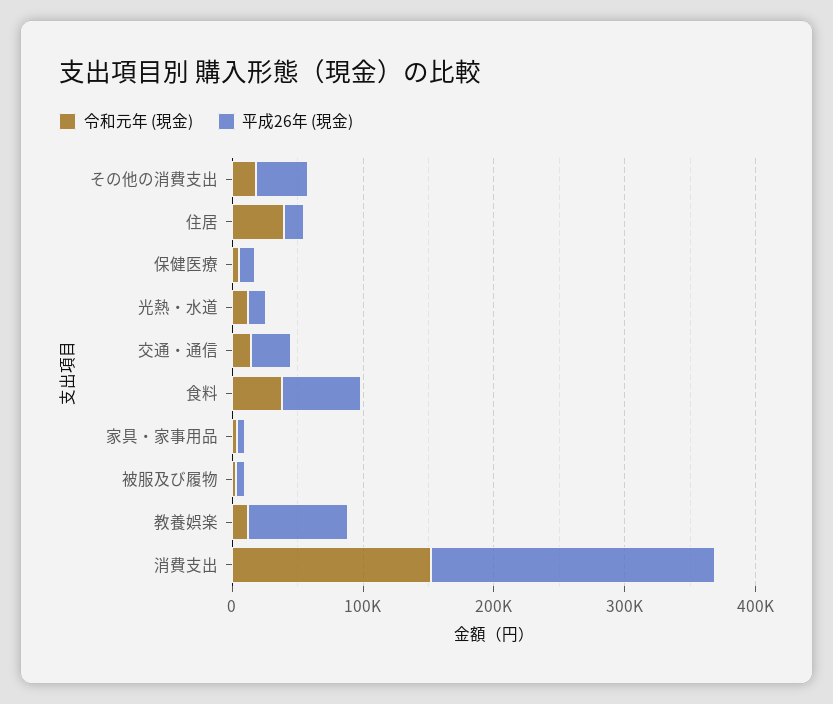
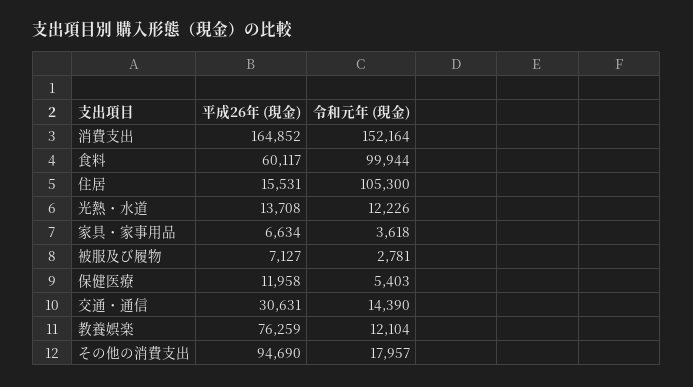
  {
    "令和元年 (現金)": {
      "その他の消費支出": 17957,
-     "住居": 40000,
+     "住居": 105300,
      "保健医療": 5403,
      "光熱・水道": 12226,
      "交通・通信": 14390,
-     "食料": 40000,
+     "食料": 99944,
      "家具・家事用品": 3618,
      "被服及び履物": 2781,
      "教養娯楽": 12104,
      "消費支出": 152164
    },
    "平成26年 (現金)": {
-     "その他の消費支出": 40000,
+     "その他の消費支出": 94690,
      "住居": 15531,
      "保健医療": 11958,
      "光熱・水道": 13708,
      "交通・通信": 30631,
      "食料": 60117,
      "家具・家事用品": 6634,
      "被服及び履物": 7127,
      "教養娯楽": 76259,
-     "消費支出": 220000
+     "消費支出": 164852
    }
  }

